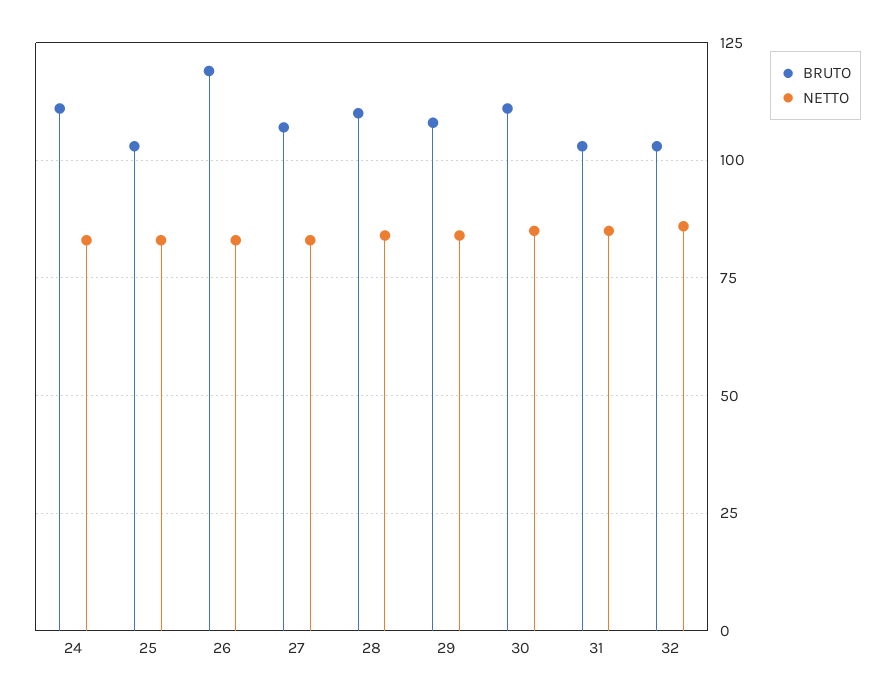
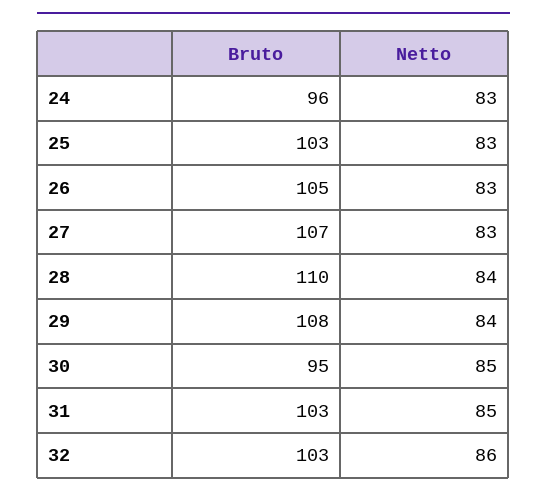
  {
    "BRUTO": {
-     "24": 110,
+     "24": 96,
      "25": 103,
-     "26": 120,
+     "26": 105,
      "27": 107,
      "28": 110,
      "29": 108,
-     "30": 110,
+     "30": 95,
      "31": 103,
      "32": 103
    },
    "NETTO": {
      "24": 83,
      "25": 83,
      "26": 83,
      "27": 83,
      "28": 84,
      "29": 84,
      "30": 85,
      "31": 85,
      "32": 86
    }
  }

